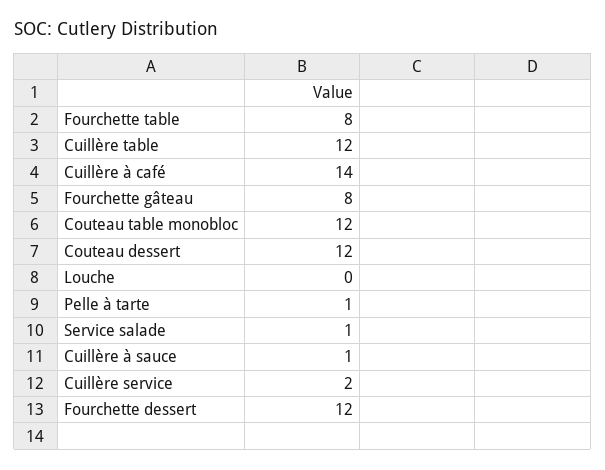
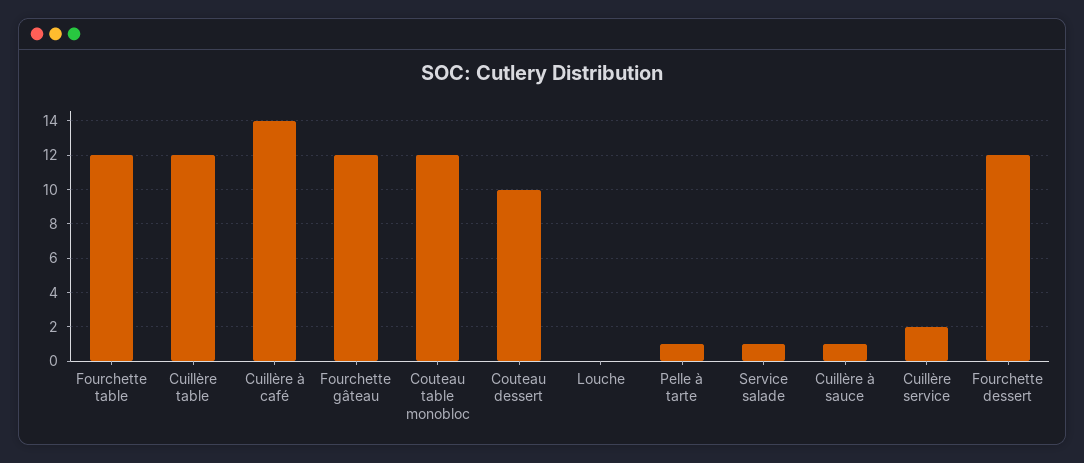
  {
-   "Fourchette table": 8,
+   "Fourchette table": 12,
    "Cuillère table": 12,
    "Cuillère à café": 14,
-   "Fourchette gâteau": 8,
+   "Fourchette gâteau": 12,
    "Couteau table monobloc": 12,
-   "Couteau dessert": 12,
+   "Couteau dessert": 10,
    "Louche": 0,
    "Pelle à tarte": 1,
    "Service salade": 1,
    "Cuillère à sauce": 1,
    "Cuillère service": 2,
    "Fourchette dessert": 12
  }

